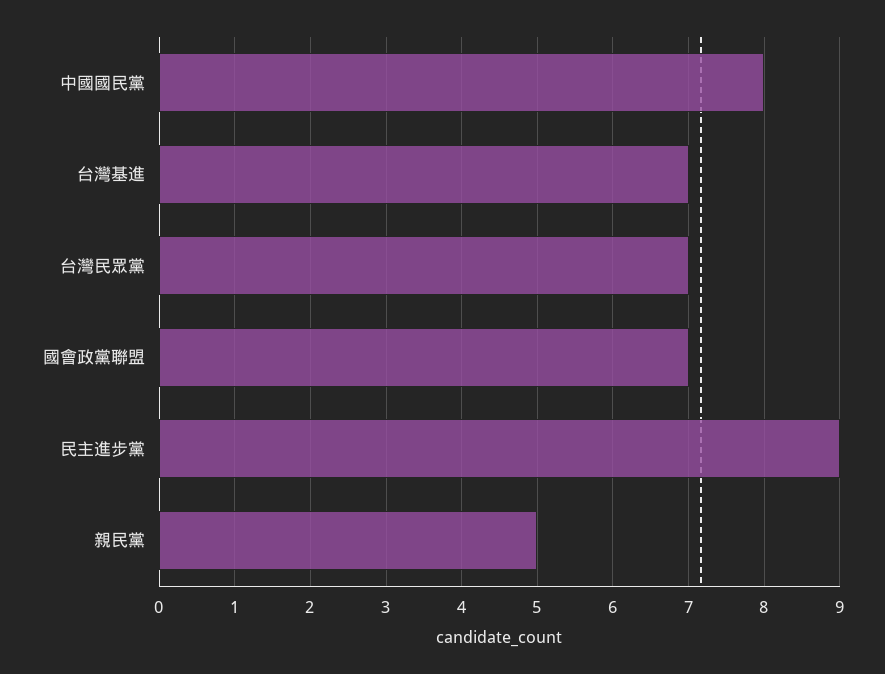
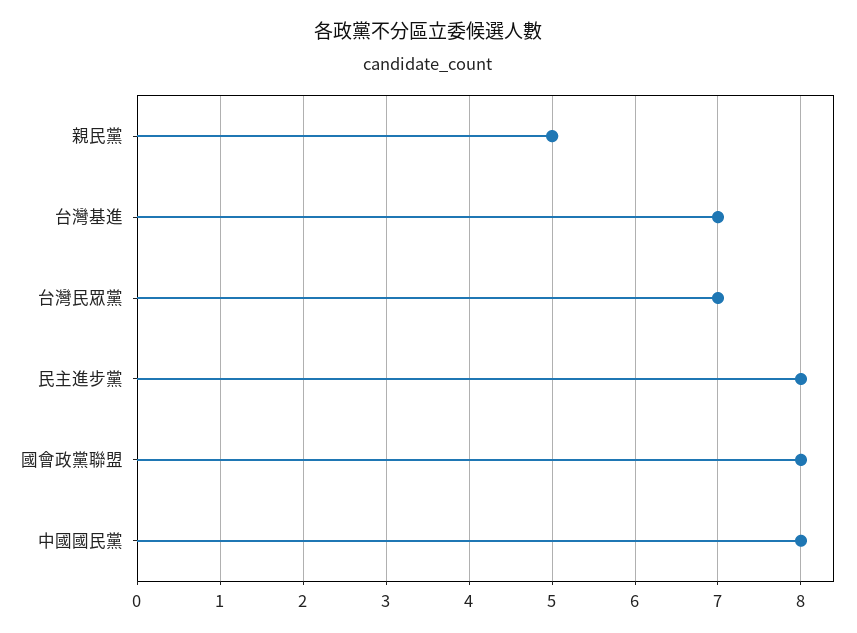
  {
    "中國國民黨": 8,
    "台灣基進": 7,
    "台灣民眾黨": 7,
-   "國會政黨聯盟": 7,
+   "國會政黨聯盟": 8,
-   "民主進步黨": 9,
+   "民主進步黨": 8,
    "親民黨": 5
  }

